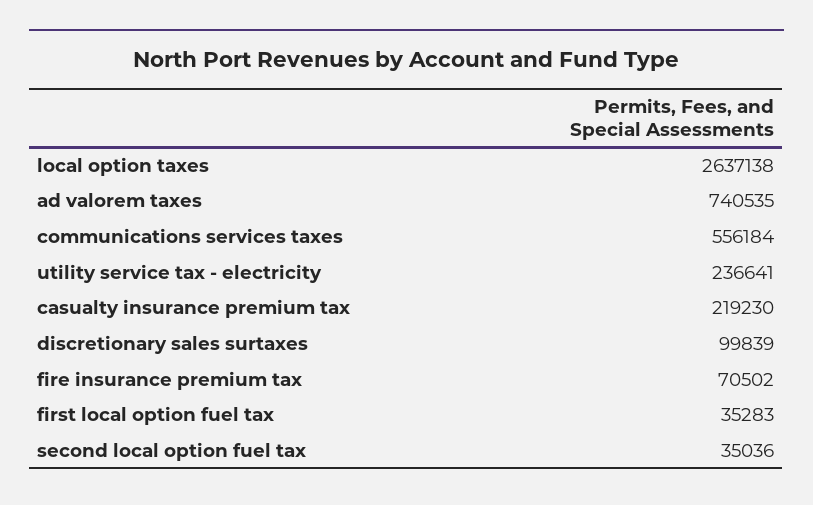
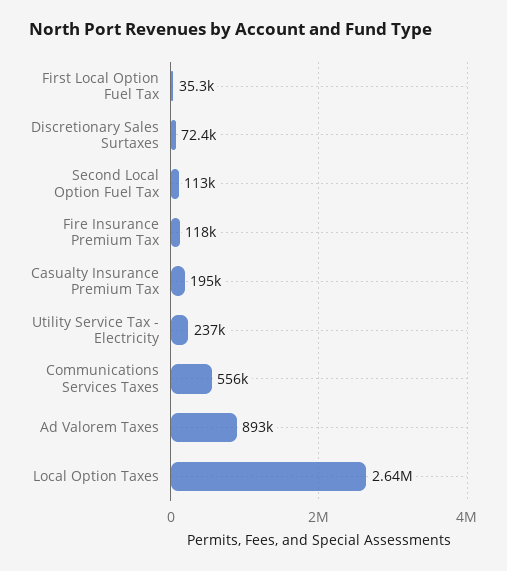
  {
    "local option taxes": 2637138,
-   "ad valorem taxes": 740535,
+   "ad valorem taxes": 893000,
    "communications services taxes": 556184,
    "utility service tax - electricity": 236641,
-   "casualty insurance premium tax": 219230,
+   "casualty insurance premium tax": 195000,
-   "discretionary sales surtaxes": 99839,
+   "discretionary sales surtaxes": 72400,
-   "fire insurance premium tax": 70502,
+   "fire insurance premium tax": 118000,
    "first local option fuel tax": 35283,
-   "second local option fuel tax": 35036
+   "second local option fuel tax": 113000
  }

